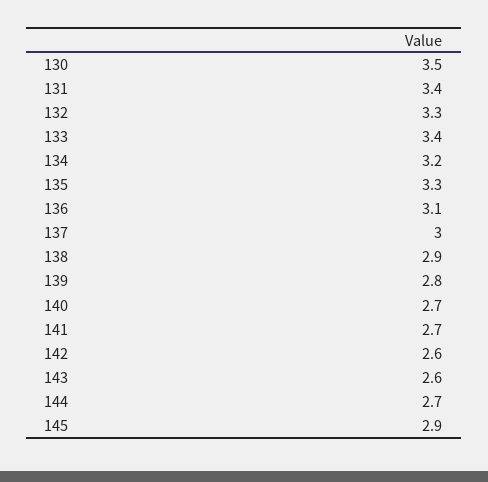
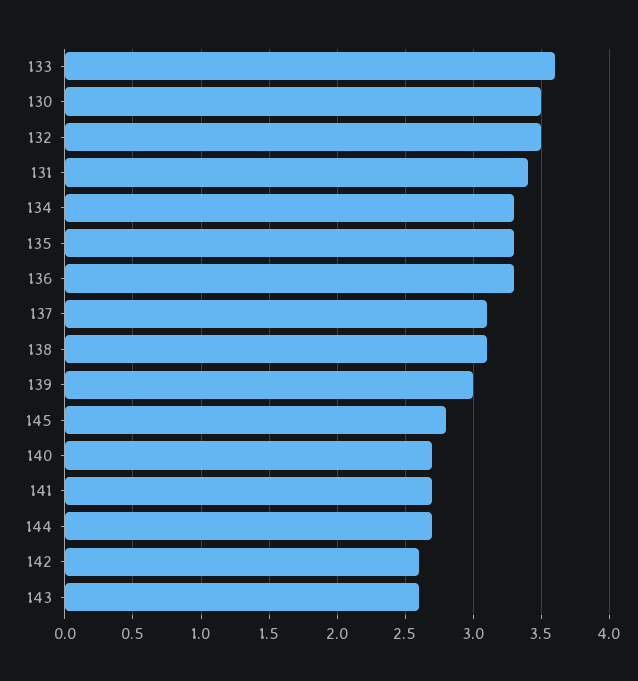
  {
    "130": 3.5,
    "131": 3.4,
-   "132": 3.3,
+   "132": 3.5,
-   "133": 3.4,
+   "133": 3.6,
-   "134": 3.2,
+   "134": 3.3,
    "135": 3.3,
-   "136": 3.1,
+   "136": 3.3,
-   "137": 3,
+   "137": 3.1,
-   "138": 2.9,
+   "138": 3.1,
-   "139": 2.8,
+   "139": 3,
    "140": 2.7,
    "141": 2.7,
    "142": 2.6,
    "143": 2.6,
    "144": 2.7,
-   "145": 2.9
+   "145": 2.8
  }

